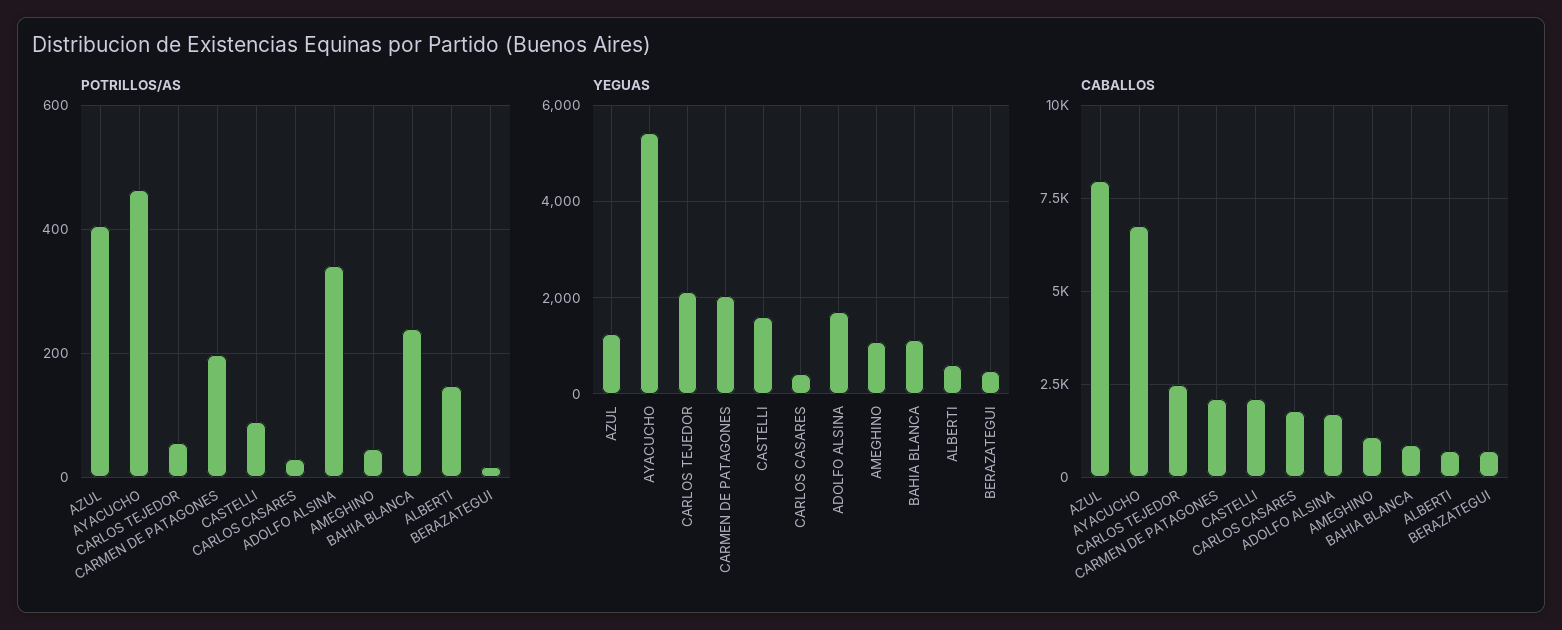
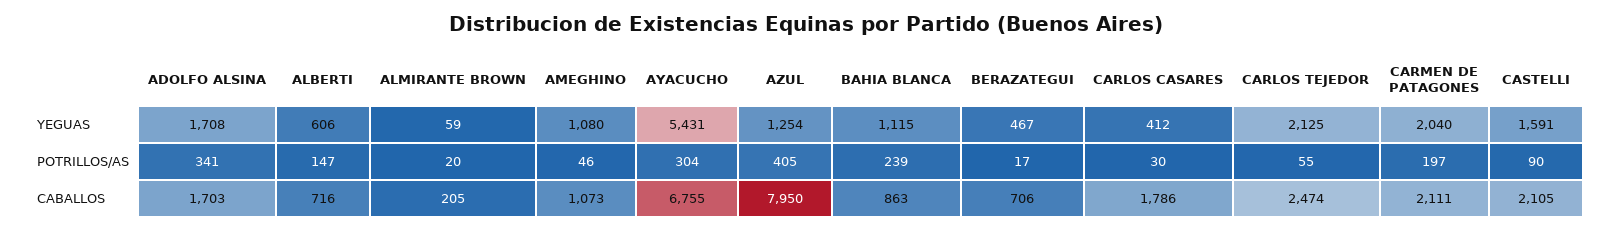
  {
    "POTRILLOS/AS": {
      "AZUL": 405,
-     "AYACUCHO": 460,
+     "AYACUCHO": 304,
      "CARLOS TEJEDOR": 55,
      "CARMEN DE PATAGONES": 197,
      "CASTELLI": 90,
      "CARLOS CASARES": 30,
      "ADOLFO ALSINA": 341,
      "AMEGHINO": 46,
      "BAHIA BLANCA": 239,
      "ALBERTI": 147,
-     "BERAZATEGUI": 17
+     "BERAZATEGUI": 17,
+     "ALMIRANTE BROWN": 20
    },
    "YEGUAS": {
      "AZUL": 1254,
      "AYACUCHO": 5431,
      "CARLOS TEJEDOR": 2125,
      "CARMEN DE PATAGONES": 2040,
      "CASTELLI": 1591,
      "CARLOS CASARES": 412,
      "ADOLFO ALSINA": 1708,
      "AMEGHINO": 1080,
      "BAHIA BLANCA": 1115,
      "ALBERTI": 606,
-     "BERAZATEGUI": 467
+     "BERAZATEGUI": 467,
+     "ALMIRANTE BROWN": 59
    },
    "CABALLOS": {
      "AZUL": 7950,
      "AYACUCHO": 6755,
      "CARLOS TEJEDOR": 2474,
      "CARMEN DE PATAGONES": 2111,
      "CASTELLI": 2105,
      "CARLOS CASARES": 1786,
      "ADOLFO ALSINA": 1703,
      "AMEGHINO": 1073,
      "BAHIA BLANCA": 863,
      "ALBERTI": 716,
-     "BERAZATEGUI": 706
+     "BERAZATEGUI": 706,
+     "ALMIRANTE BROWN": 205
    }
  }

